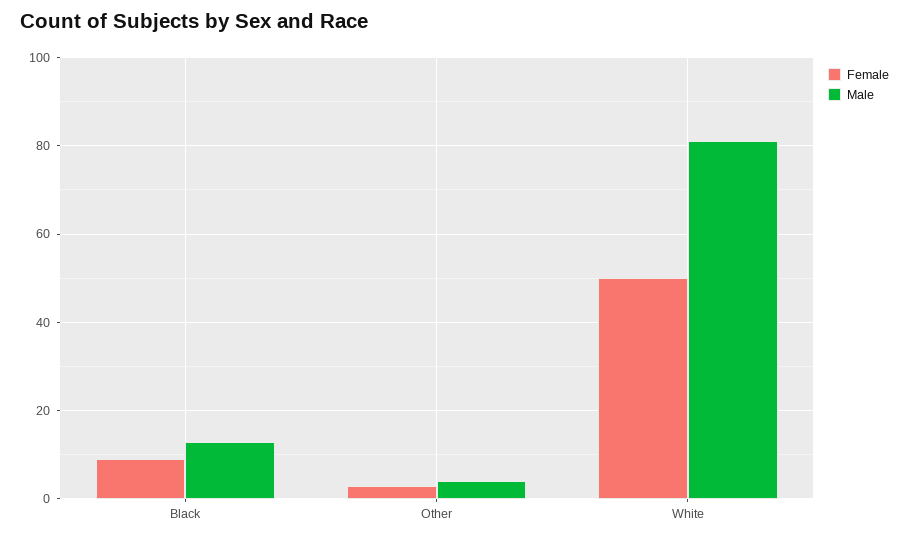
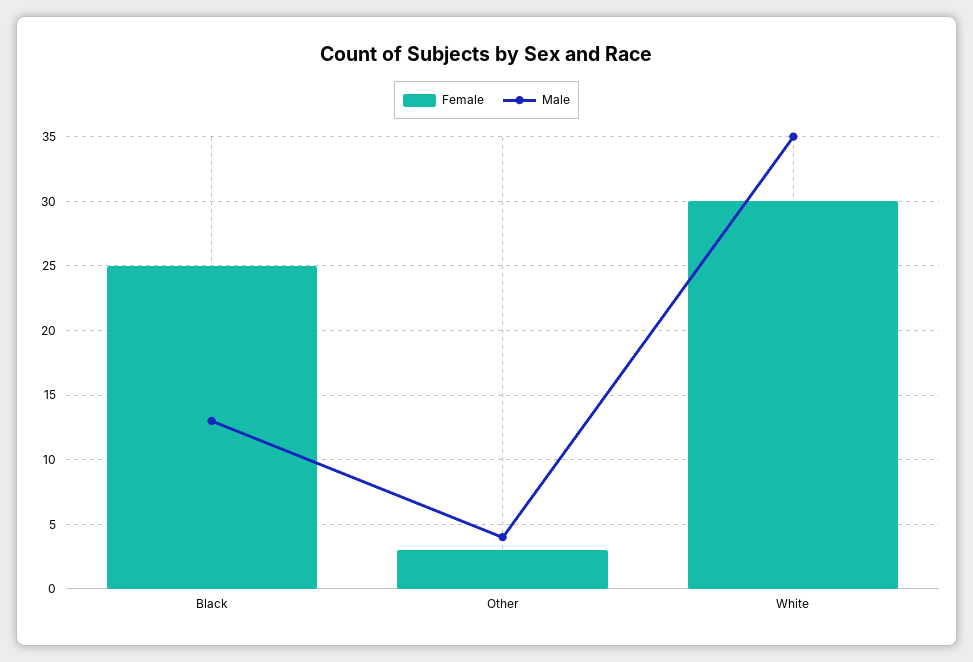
  {
    "Female": {
-     "Black": 10,
+     "Black": 25,
      "Other": 3,
-     "White": 50
+     "White": 30
    },
    "Male": {
      "Black": 13,
      "Other": 4,
-     "White": 80
+     "White": 35
    }
  }

